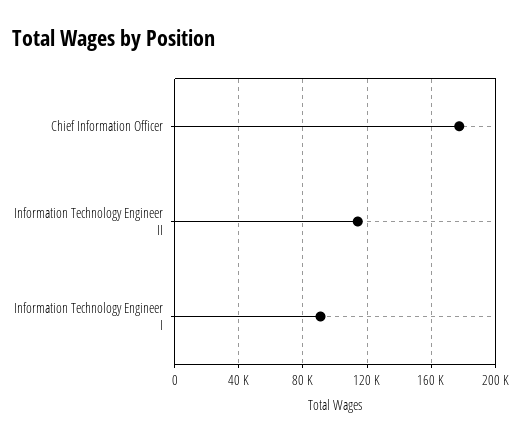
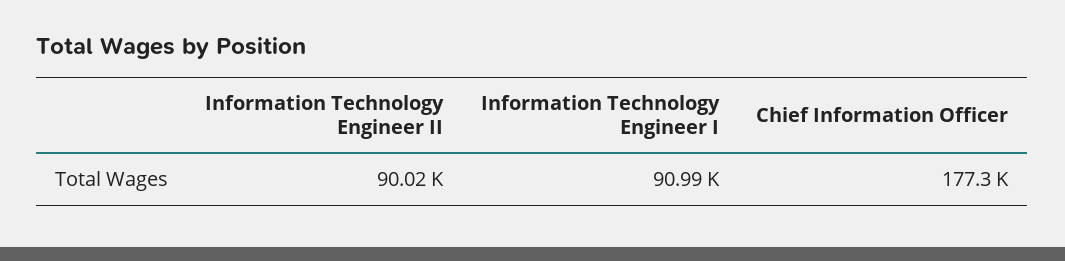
  {
    "Chief Information Officer": 177300,
-   "Information Technology Engineer II": 115000,
+   "Information Technology Engineer II": 90020,
    "Information Technology Engineer I": 90990
  }

